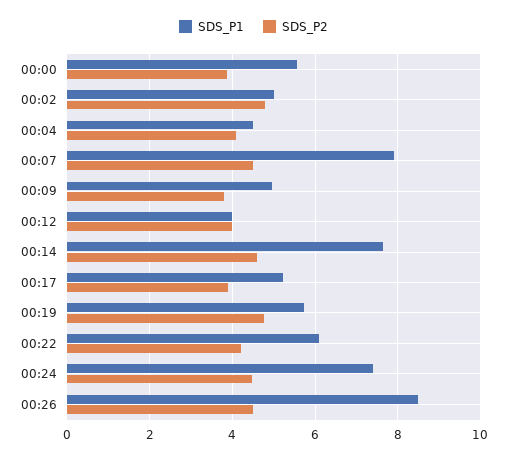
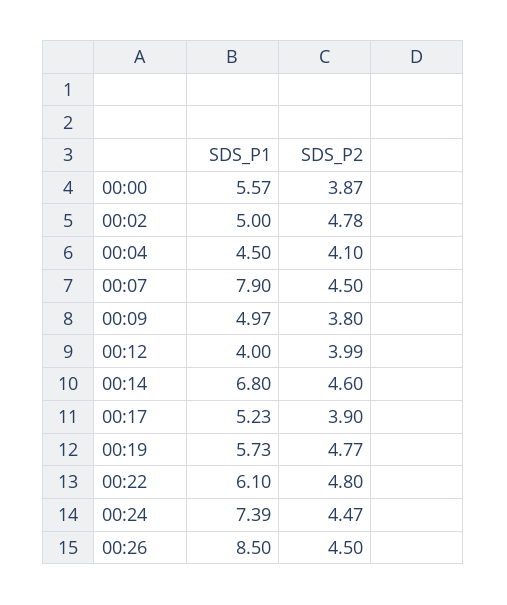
  {
    "SDS_P1": {
      "00:00": 5.57,
      "00:02": 5,
      "00:04": 4.5,
      "00:07": 7.9,
      "00:09": 4.97,
      "00:12": 4,
-     "00:14": 7.6,
+     "00:14": 6.8,
      "00:17": 5.23,
      "00:19": 5.73,
      "00:22": 6.1,
      "00:24": 7.39,
      "00:26": 8.5
    },
    "SDS_P2": {
      "00:00": 3.87,
      "00:02": 4.78,
      "00:04": 4.1,
      "00:07": 4.5,
      "00:09": 3.8,
      "00:12": 3.99,
      "00:14": 4.6,
      "00:17": 3.9,
      "00:19": 4.77,
-     "00:22": 4.2,
+     "00:22": 4.8,
      "00:24": 4.47,
      "00:26": 4.5
    }
  }

